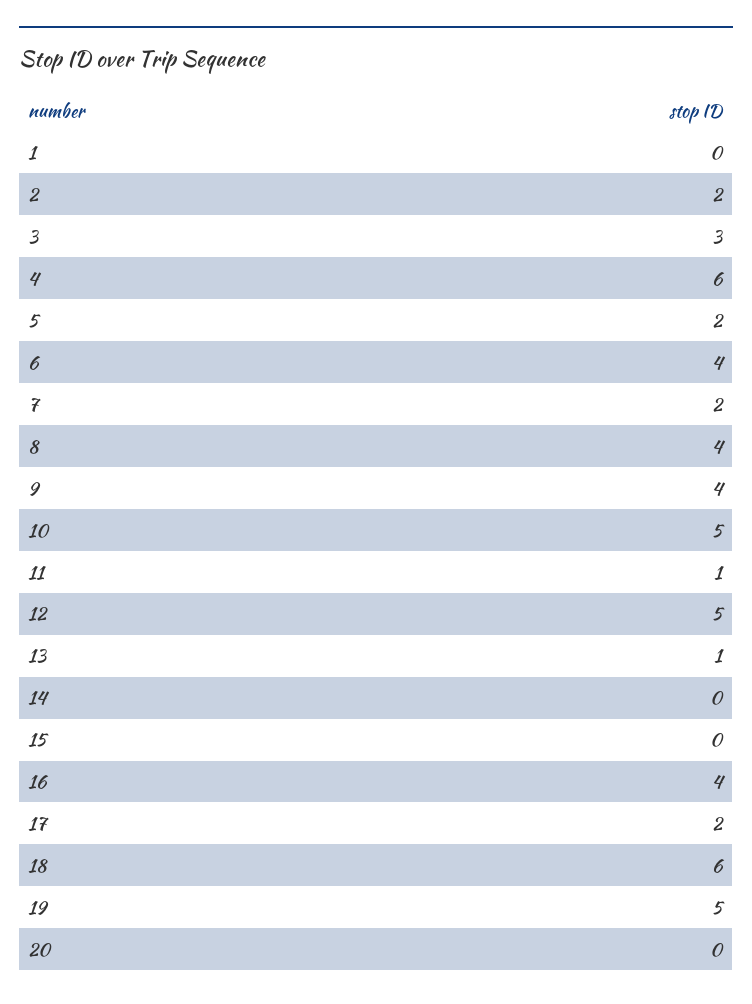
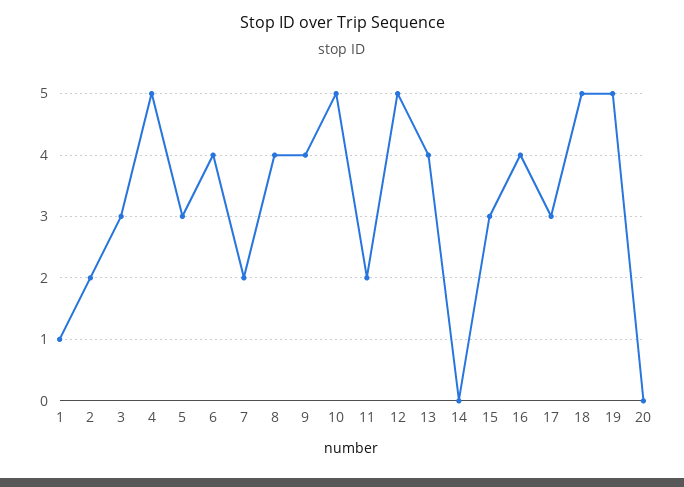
  {
-   "1": 0,
+   "1": 1,
    "2": 2,
    "3": 3,
-   "4": 6,
+   "4": 5,
-   "5": 2,
+   "5": 3,
    "6": 4,
    "7": 2,
    "8": 4,
    "9": 4,
    "10": 5,
-   "11": 1,
+   "11": 2,
    "12": 5,
-   "13": 1,
+   "13": 4,
    "14": 0,
-   "15": 0,
+   "15": 3,
    "16": 4,
-   "17": 2,
+   "17": 3,
-   "18": 6,
+   "18": 5,
    "19": 5,
    "20": 0
  }

